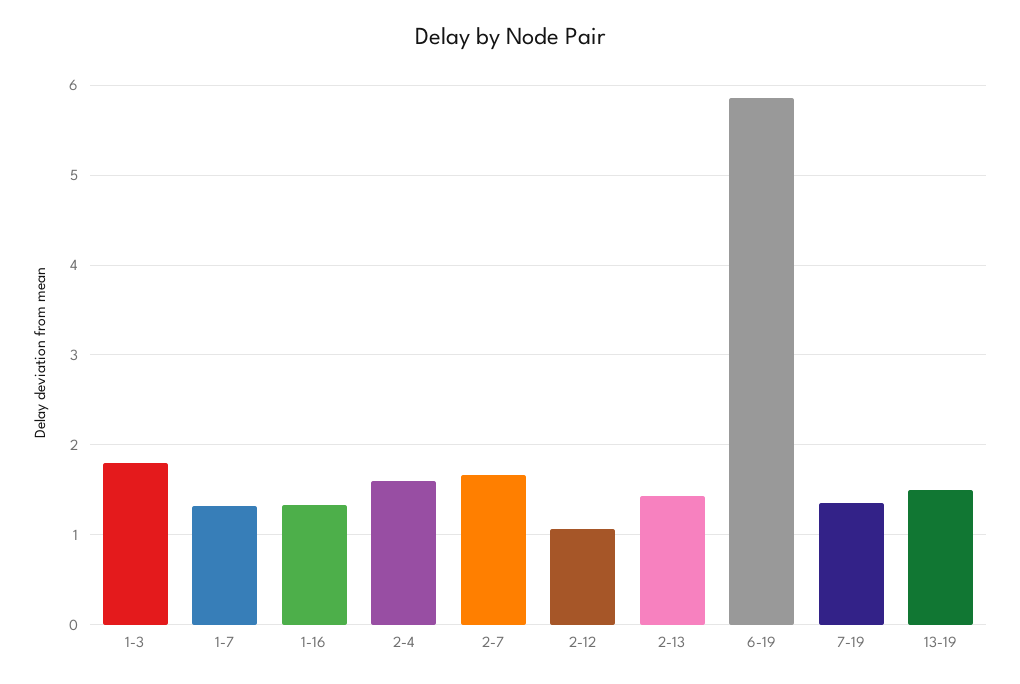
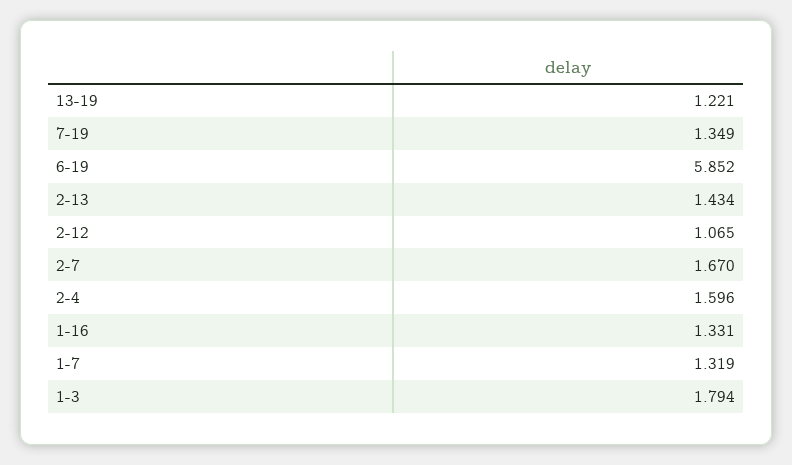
  {
    "1-3": 1.794,
    "1-7": 1.319,
    "1-16": 1.331,
    "2-4": 1.596,
    "2-7": 1.67,
    "2-12": 1.065,
    "2-13": 1.434,
    "6-19": 5.852,
    "7-19": 1.349,
-   "13-19": 1.5
+   "13-19": 1.221
  }

